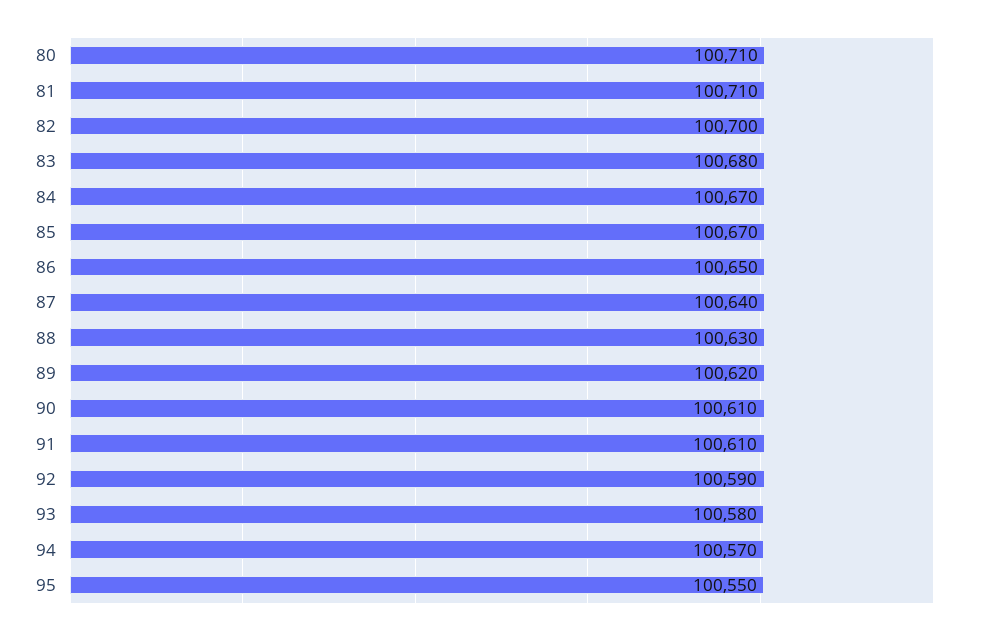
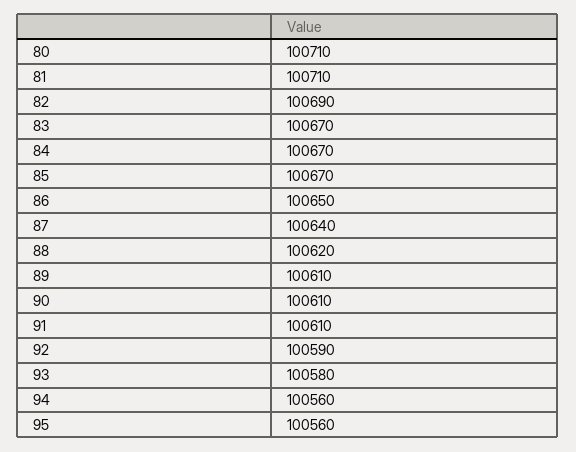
  {
    "80": 100710,
    "81": 100710,
-   "82": 100700,
+   "82": 100690,
-   "83": 100680,
+   "83": 100670,
    "84": 100670,
    "85": 100670,
    "86": 100650,
    "87": 100640,
-   "88": 100630,
+   "88": 100620,
-   "89": 100620,
+   "89": 100610,
    "90": 100610,
    "91": 100610,
    "92": 100590,
    "93": 100580,
-   "94": 100570,
+   "94": 100560,
-   "95": 100550
+   "95": 100560
  }

